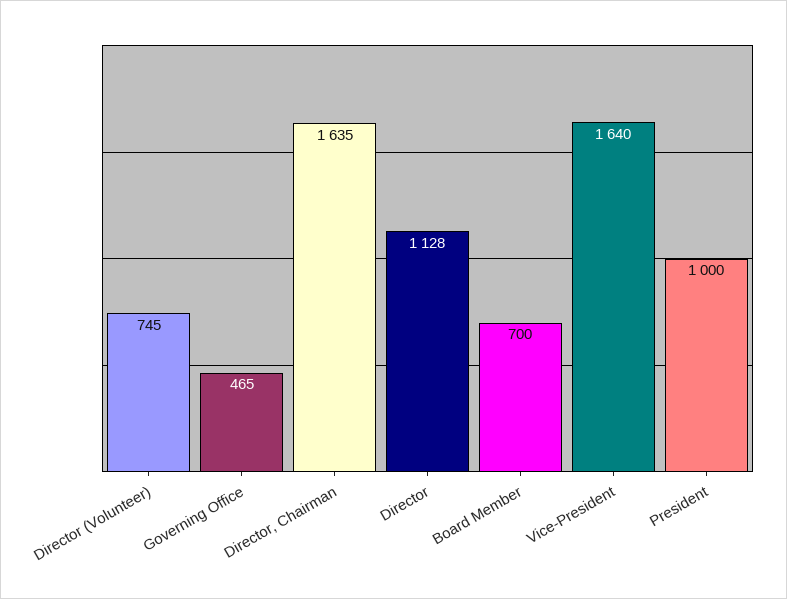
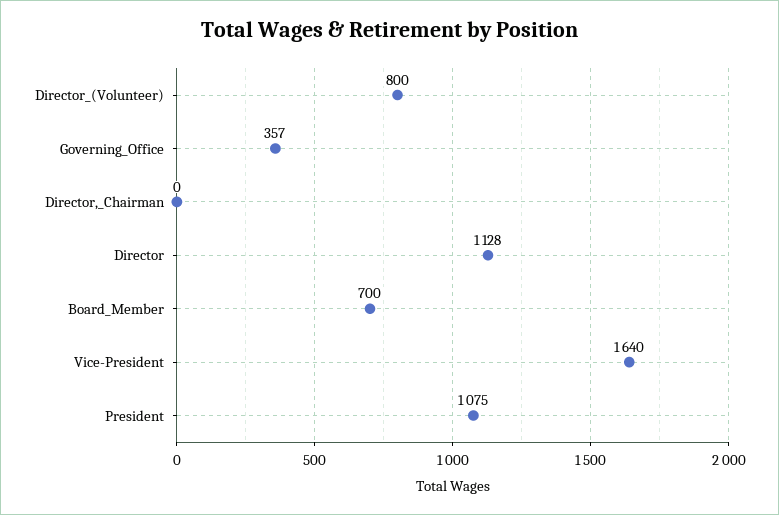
  {
-   "Director (Volunteer)": 745,
+   "Director (Volunteer)": 800,
-   "Governing Office": 465,
+   "Governing Office": 357,
-   "Director, Chairman": 1635,
+   "Director, Chairman": 0,
    "Director": 1128,
    "Board Member": 700,
    "Vice-President": 1640,
-   "President": 1000
+   "President": 1075
  }

